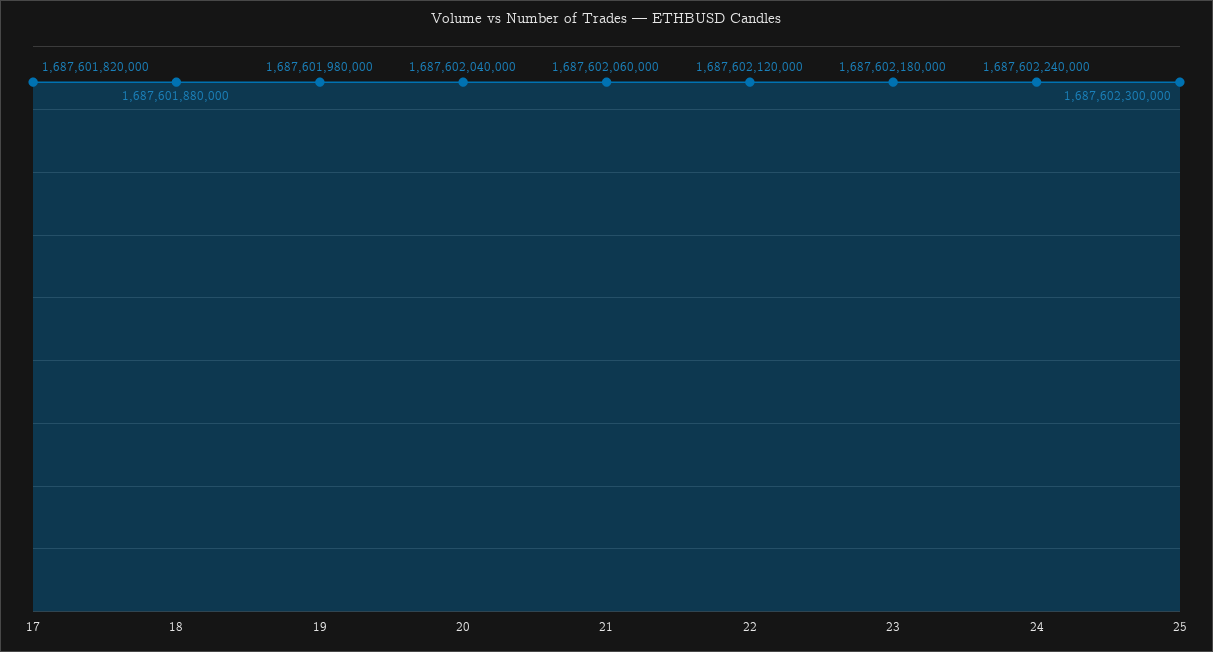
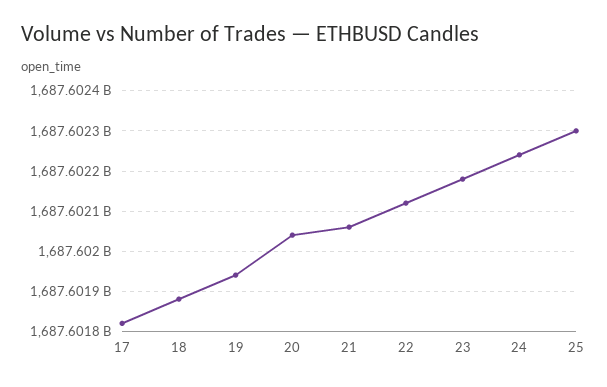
  {
    "17": 1687601820000,
    "18": 1687601880000,
-   "19": 1687601980000,
+   "19": 1687601940000,
    "20": 1687602040000,
    "21": 1687602060000,
    "22": 1687602120000,
    "23": 1687602180000,
    "24": 1687602240000,
    "25": 1687602300000
  }

